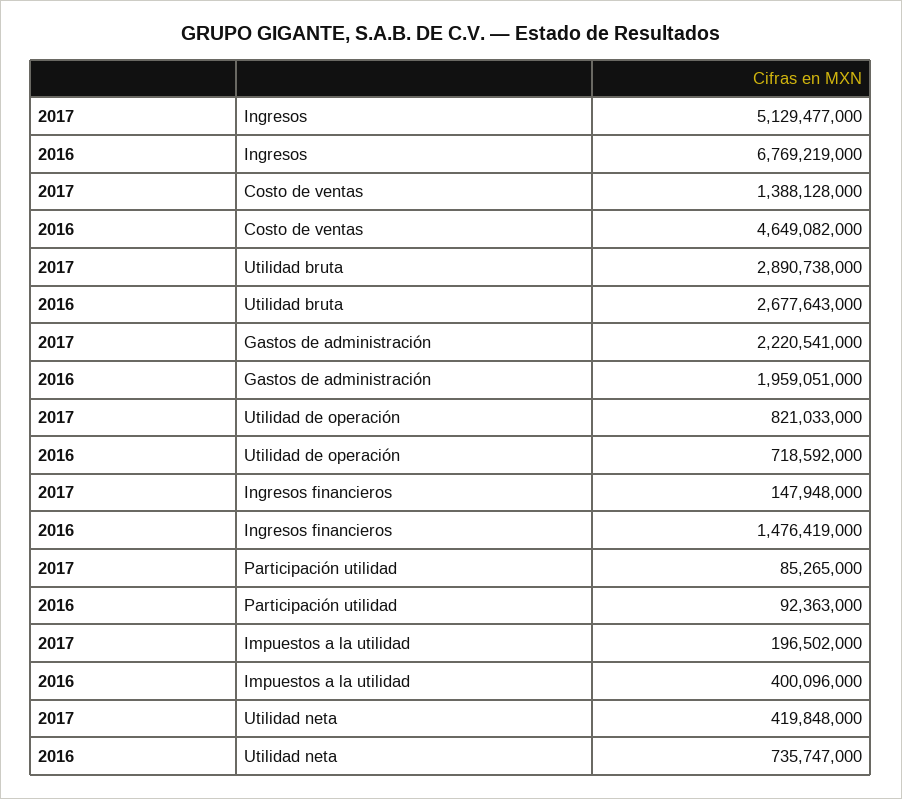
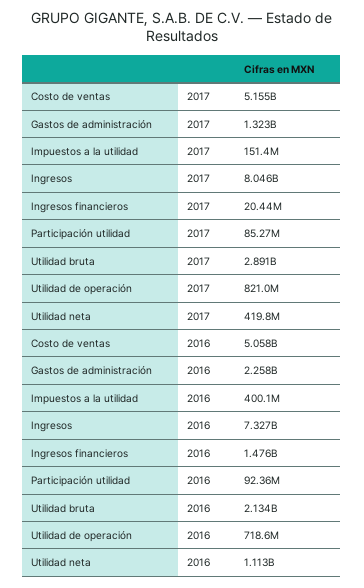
  {
    "2017": {
-     "Ingresos": 5129477000,
+     "Ingresos": 8046000000,
-     "Costo de ventas": 1388128000,
+     "Costo de ventas": 5155000000,
      "Utilidad bruta": 2890738000,
-     "Gastos de administración": 2220541000,
+     "Gastos de administración": 1323000000,
      "Utilidad de operación": 821033000,
-     "Ingresos financieros": 147948000,
+     "Ingresos financieros": 20440000,
      "Participación utilidad": 85265000,
-     "Impuestos a la utilidad": 196502000,
+     "Impuestos a la utilidad": 151400000,
      "Utilidad neta": 419848000
    },
    "2016": {
-     "Ingresos": 6769219000,
+     "Ingresos": 7327000000,
-     "Costo de ventas": 4649082000,
+     "Costo de ventas": 5058000000,
-     "Utilidad bruta": 2677643000,
+     "Utilidad bruta": 2134000000,
-     "Gastos de administración": 1959051000,
+     "Gastos de administración": 2258000000,
      "Utilidad de operación": 718592000,
      "Ingresos financieros": 1476419000,
      "Participación utilidad": 92363000,
      "Impuestos a la utilidad": 400096000,
-     "Utilidad neta": 735747000
+     "Utilidad neta": 1113000000
    }
  }

